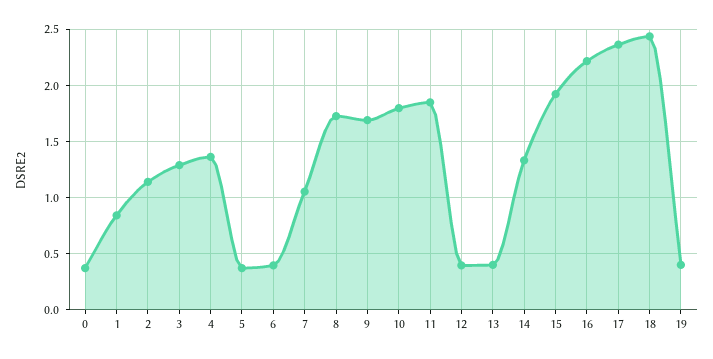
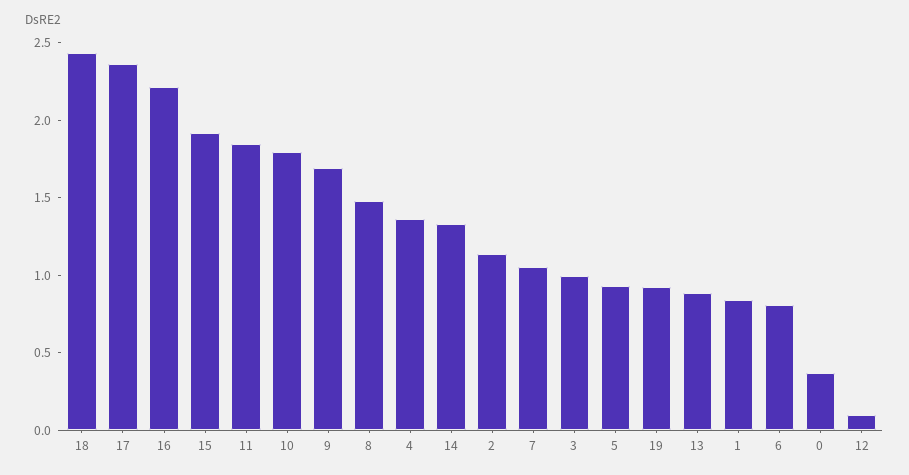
  {
    "0": 0.4,
    "1": 0.8,
    "2": 1.1,
-   "3": 1.3,
+   "3": 1,
    "4": 1.4,
-   "5": 0.4,
+   "5": 0.9,
-   "6": 0.4,
+   "6": 0.8,
    "7": 1.1,
-   "8": 1.7,
+   "8": 1.5,
    "9": 1.7,
    "10": 1.8,
    "11": 1.8,
-   "12": 0.4,
+   "12": 0.1,
-   "13": 0.4,
+   "13": 0.9,
    "14": 1.3,
    "15": 1.9,
    "16": 2.2,
    "17": 2.4,
    "18": 2.4,
-   "19": 0.4
+   "19": 0.9
  }

